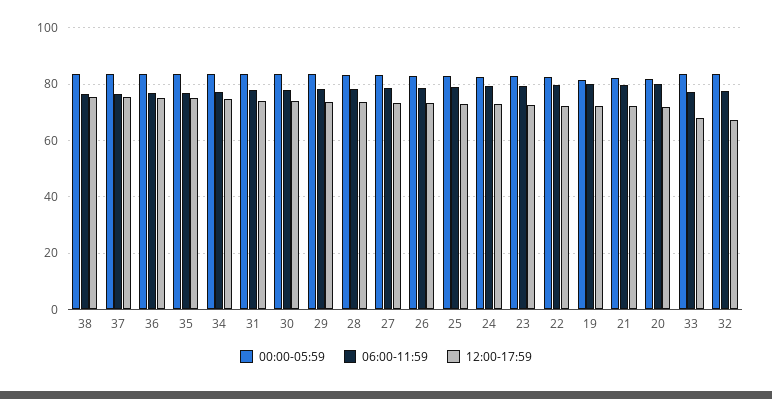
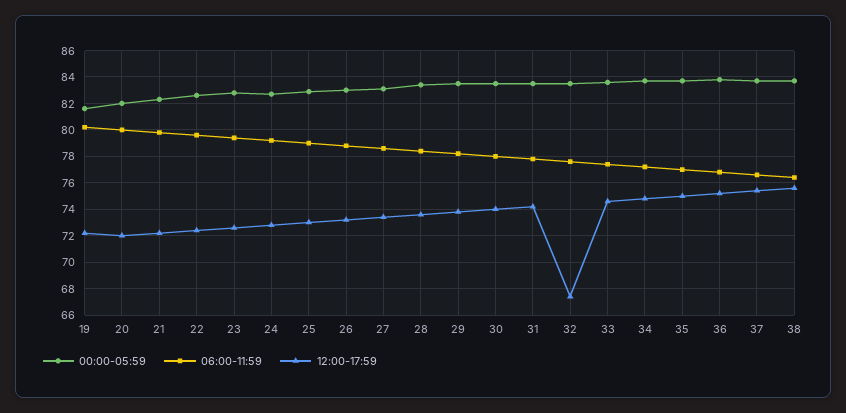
  {
    "00:00-05:59": {
      "38": 83.5,
      "37": 83.5,
      "36": 84,
      "35": 83.5,
      "34": 83.5,
      "31": 83.5,
      "30": 83.5,
      "29": 83.5,
      "28": 83.5,
      "27": 83,
      "26": 83,
      "25": 83,
      "24": 82.5,
      "23": 83,
      "22": 82.5,
      "19": 81.5,
      "21": 82.5,
      "20": 82,
      "33": 83.5,
      "32": 83.5
    },
    "06:00-11:59": {
      "38": 76.5,
      "37": 76.5,
      "36": 77,
      "35": 77,
      "34": 77,
      "31": 78,
      "30": 78,
      "29": 78,
      "28": 78.5,
      "27": 78.5,
      "26": 79,
      "25": 79,
      "24": 79,
      "23": 79.5,
      "22": 79.5,
      "19": 80,
      "21": 80,
      "20": 80,
      "33": 77.5,
      "32": 77.5
    },
    "12:00-17:59": {
      "38": 75.5,
      "37": 75.5,
      "36": 75,
      "35": 75,
      "34": 75,
      "31": 74,
      "30": 74,
      "29": 74,
      "28": 73.5,
      "27": 73.5,
      "26": 73,
      "25": 73,
      "24": 73,
      "23": 72.5,
      "22": 72.5,
      "19": 72,
      "21": 72,
      "20": 72,
-     "33": 67.5,
+     "33": 74.5,
      "32": 67.5
    }
  }

